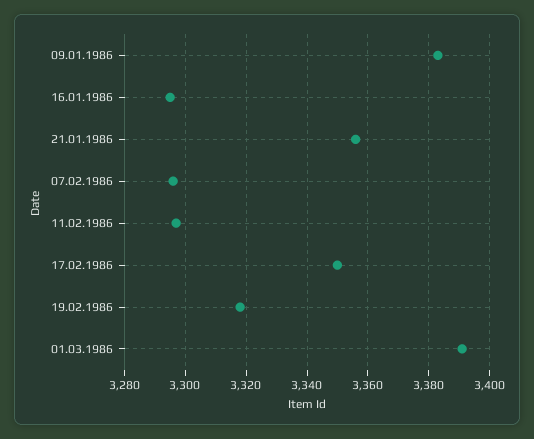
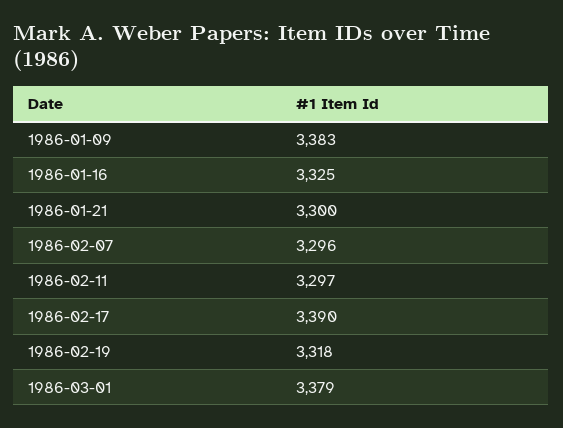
  {
    "09.01.1986": 3383,
-   "16.01.1986": 3295,
+   "16.01.1986": 3325,
-   "21.01.1986": 3355,
+   "21.01.1986": 3300,
    "07.02.1986": 3296,
    "11.02.1986": 3297,
-   "17.02.1986": 3350,
+   "17.02.1986": 3390,
    "19.02.1986": 3318,
-   "01.03.1986": 3390
+   "01.03.1986": 3379
  }

